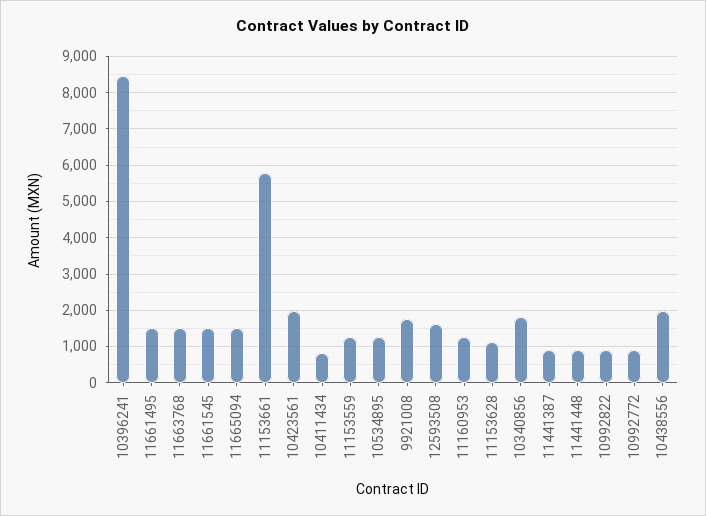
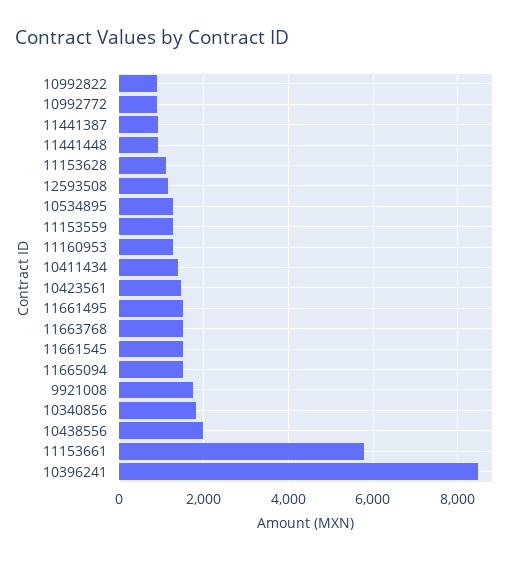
  {
    "10396241": 8400,
    "11661495": 1600,
    "11663768": 1600,
    "11661545": 1600,
    "11665094": 1600,
    "11153661": 5800,
-   "10423561": 2000,
+   "10423561": 1400,
-   "10411434": 800,
+   "10411434": 1400,
    "11153559": 1200,
    "10534895": 1200,
    "9921008": 1800,
-   "12593508": 1600,
+   "12593508": 1200,
    "11160953": 1200,
    "11153628": 1200,
    "10340856": 1800,
    "11441387": 1000,
    "11441448": 1000,
    "10992822": 1000,
    "10992772": 1000,
    "10438556": 2000
  }

